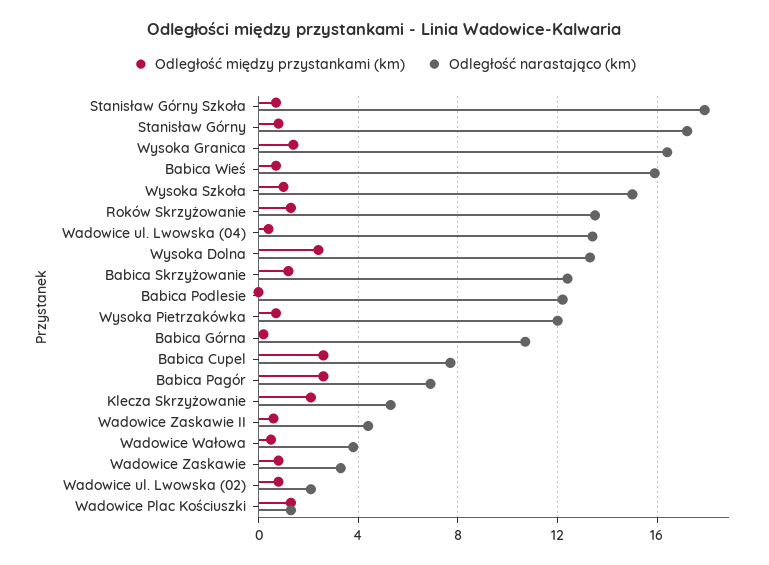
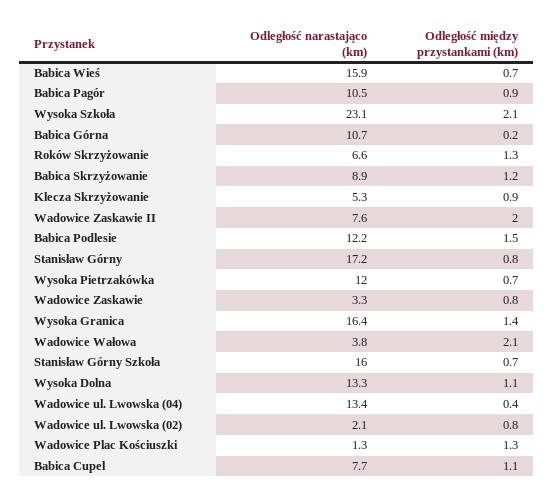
  {
    "Odległość między przystankami (km)": {
      "Stanisław Górny Szkoła": 0.7,
      "Stanisław Górny": 0.8,
      "Wysoka Granica": 1.4,
      "Babica Wieś": 0.7,
-     "Wysoka Szkoła": 1,
+     "Wysoka Szkoła": 2.1,
      "Roków Skrzyżowanie": 1.3,
      "Wadowice ul. Lwowska (04)": 0.4,
-     "Wysoka Dolna": 2.5,
+     "Wysoka Dolna": 1.1,
      "Babica Skrzyżowanie": 1.2,
-     "Babica Podlesie": 0,
+     "Babica Podlesie": 1.5,
      "Wysoka Pietrzakówka": 0.7,
      "Babica Górna": 0.2,
-     "Babica Cupel": 2.5,
+     "Babica Cupel": 1.1,
-     "Babica Pagór": 2.5,
+     "Babica Pagór": 0.9,
-     "Klecza Skrzyżowanie": 2,
+     "Klecza Skrzyżowanie": 0.9,
-     "Wadowice Zaskawie II": 0.5,
+     "Wadowice Zaskawie II": 2,
-     "Wadowice Wałowa": 0.5,
+     "Wadowice Wałowa": 2.1,
      "Wadowice Zaskawie": 0.8,
      "Wadowice ul. Lwowska (02)": 0.8,
      "Wadowice Plac Kościuszki": 1.3
    },
    "Odległość narastająco (km)": {
-     "Stanisław Górny Szkoła": 18,
+     "Stanisław Górny Szkoła": 16,
      "Stanisław Górny": 17.2,
      "Wysoka Granica": 16.4,
      "Babica Wieś": 15.9,
-     "Wysoka Szkoła": 15,
+     "Wysoka Szkoła": 23.1,
-     "Roków Skrzyżowanie": 13.5,
+     "Roków Skrzyżowanie": 6.6,
      "Wadowice ul. Lwowska (04)": 13.4,
      "Wysoka Dolna": 13.3,
-     "Babica Skrzyżowanie": 12.5,
+     "Babica Skrzyżowanie": 8.9,
      "Babica Podlesie": 12.2,
      "Wysoka Pietrzakówka": 12,
      "Babica Górna": 10.7,
      "Babica Cupel": 7.7,
-     "Babica Pagór": 7,
+     "Babica Pagór": 10.5,
      "Klecza Skrzyżowanie": 5.3,
-     "Wadowice Zaskawie II": 4.5,
+     "Wadowice Zaskawie II": 7.6,
      "Wadowice Wałowa": 3.8,
      "Wadowice Zaskawie": 3.3,
      "Wadowice ul. Lwowska (02)": 2.1,
      "Wadowice Plac Kościuszki": 1.3
    }
  }

